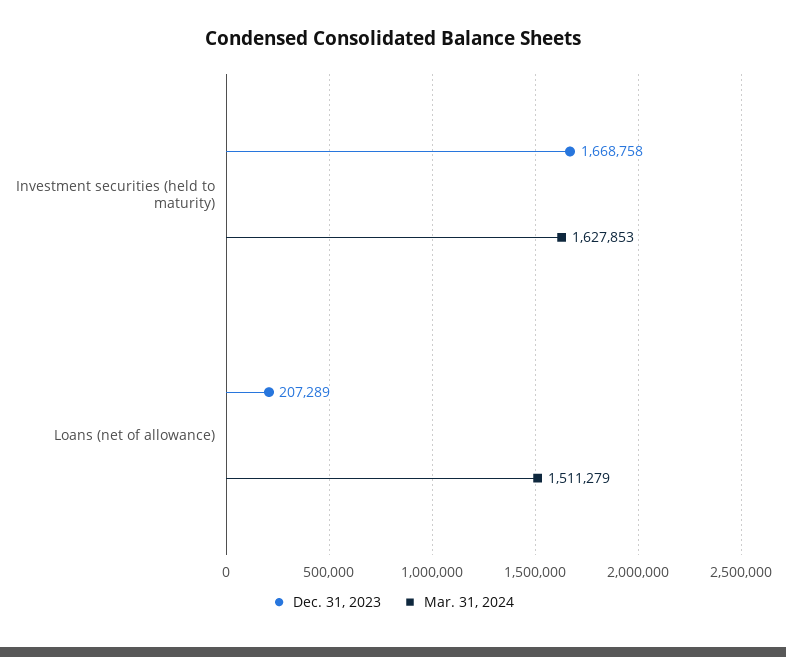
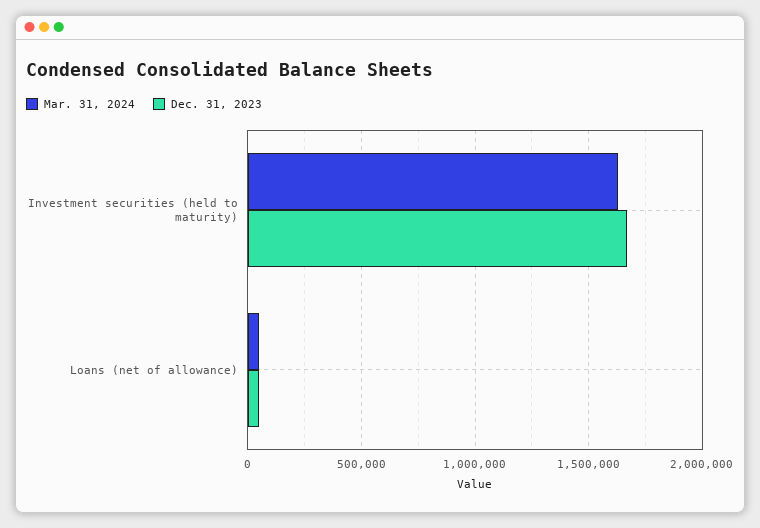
  {
    "Dec. 31, 2023": {
      "Investment securities (held to maturity)": 1668758,
-     "Loans (net of allowance)": 207289
+     "Loans (net of allowance)": 50000
    },
    "Mar. 31, 2024": {
      "Investment securities (held to maturity)": 1627853,
-     "Loans (net of allowance)": 1511279
+     "Loans (net of allowance)": 50000
    }
  }

